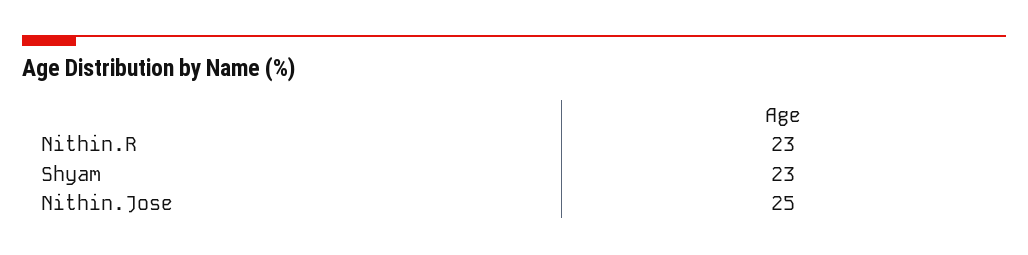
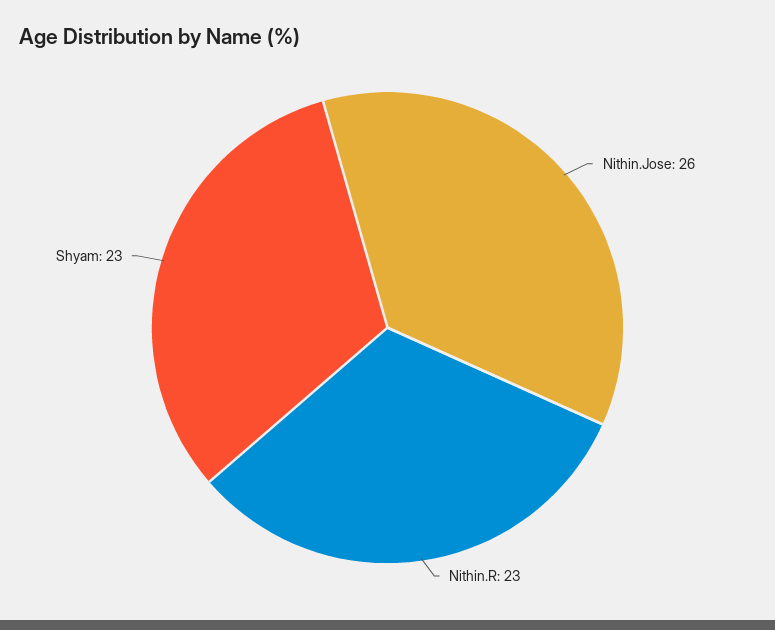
  {
    "Nithin.R": 23,
    "Shyam": 23,
-   "Nithin.Jose": 25
+   "Nithin.Jose": 26
  }

